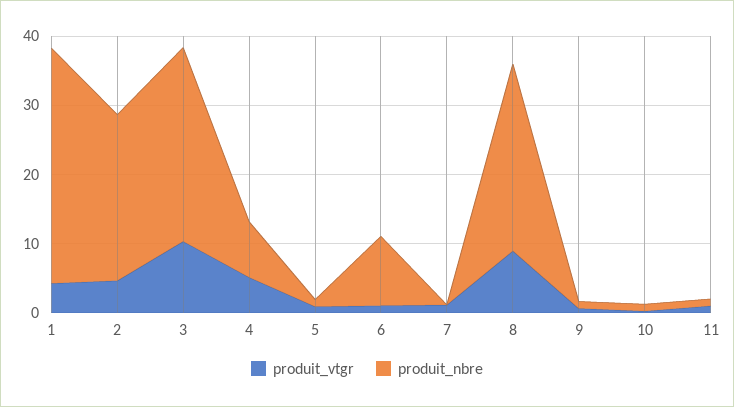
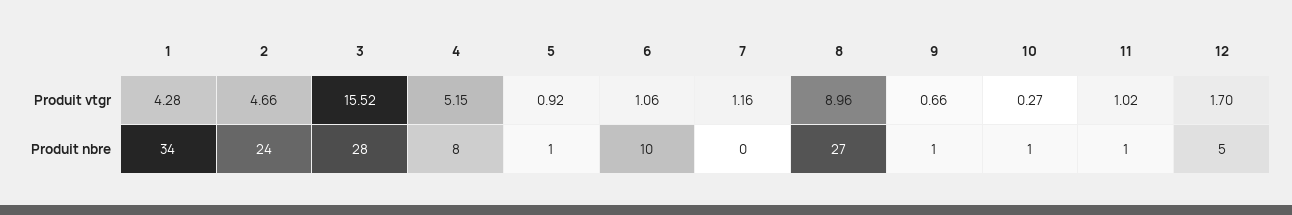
  {
    "produit_vtgr": {
      "1": 4.28,
      "2": 4.66,
-     "3": 10,
+     "3": 15.52,
      "4": 5.15,
      "5": 0.92,
      "6": 1.06,
      "7": 1.16,
      "8": 8.96,
      "9": 0.66,
      "10": 0.27,
-     "11": 1.02
+     "11": 1.02,
+     "12": 1.7
    },
    "produit_nbre": {
      "1": 34,
      "2": 24,
      "3": 28,
      "4": 8,
      "5": 1,
      "6": 10,
      "7": 0,
      "8": 27,
      "9": 1,
      "10": 1,
-     "11": 1
+     "11": 1,
+     "12": 5
    }
  }

